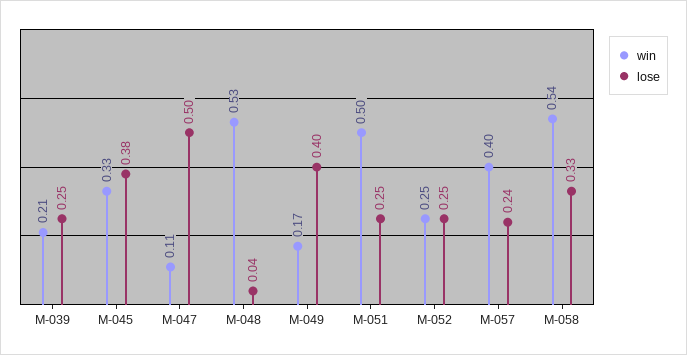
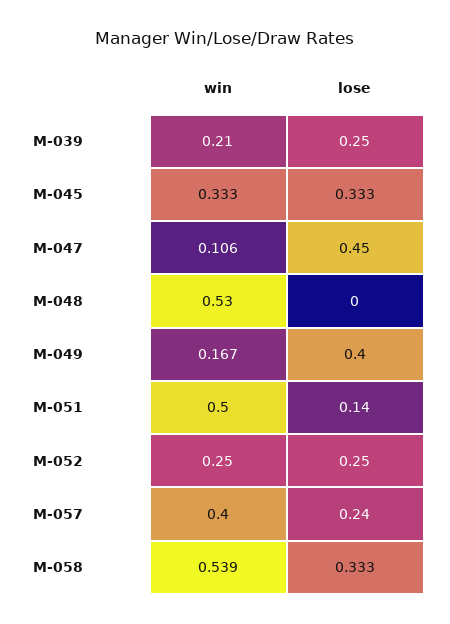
  {
    "win": {
      "M-039": 0.21,
      "M-045": 0.333,
      "M-047": 0.106,
      "M-048": 0.53,
      "M-049": 0.167,
      "M-051": 0.5,
      "M-052": 0.25,
      "M-057": 0.4,
      "M-058": 0.539
    },
    "lose": {
      "M-039": 0.25,
-     "M-045": 0.38,
+     "M-045": 0.333,
-     "M-047": 0.5,
+     "M-047": 0.45,
-     "M-048": 0.04,
+     "M-048": 0,
      "M-049": 0.4,
-     "M-051": 0.25,
+     "M-051": 0.14,
      "M-052": 0.25,
      "M-057": 0.24,
      "M-058": 0.333
    }
  }

